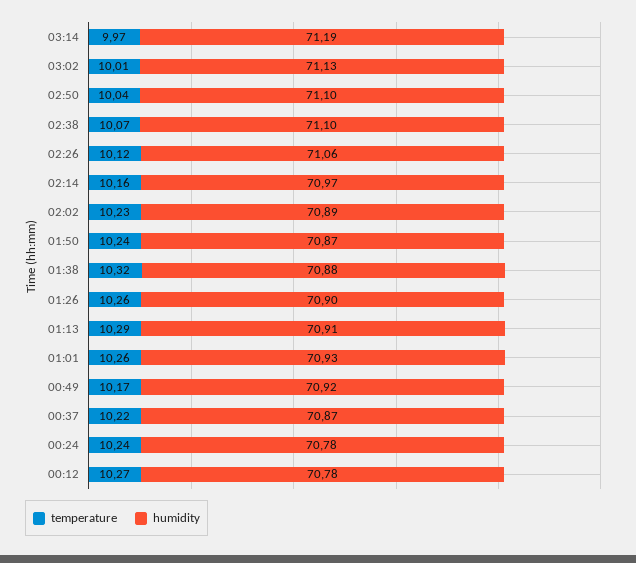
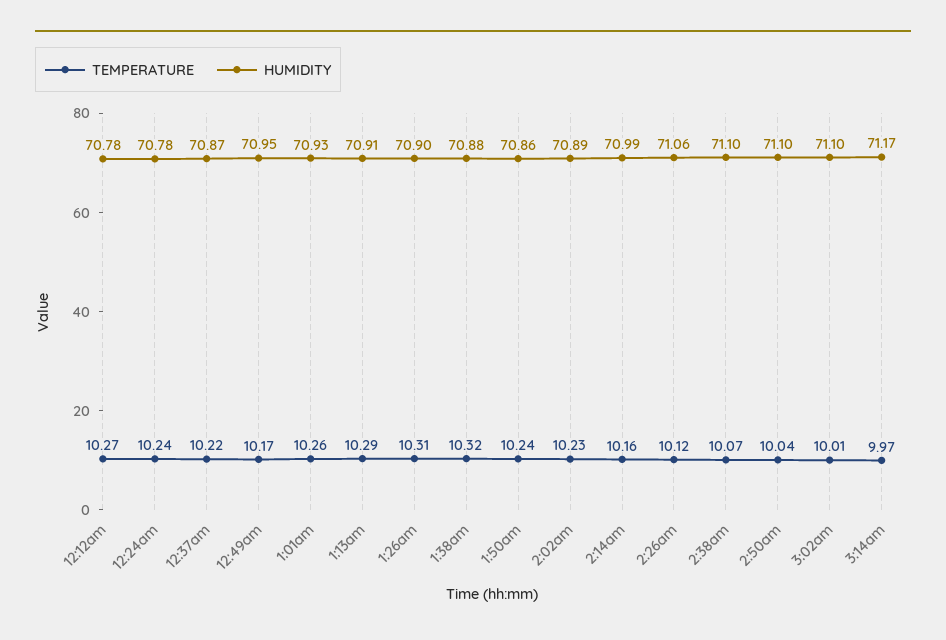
  {
    "temperature": {
      "03:14": 9.97,
      "03:02": 10.01,
      "02:50": 10.04,
      "02:38": 10.07,
      "02:26": 10.12,
      "02:14": 10.16,
      "02:02": 10.23,
      "01:50": 10.24,
      "01:38": 10.32,
-     "01:26": 10.26,
+     "01:26": 10.31,
      "01:13": 10.29,
      "01:01": 10.26,
      "00:49": 10.17,
      "00:37": 10.22,
      "00:24": 10.24,
      "00:12": 10.27
    },
    "humidity": {
-     "03:14": 71.19,
+     "03:14": 71.17,
-     "03:02": 71.13,
+     "03:02": 71.1,
      "02:50": 71.1,
      "02:38": 71.1,
      "02:26": 71.06,
-     "02:14": 70.97,
+     "02:14": 70.99,
      "02:02": 70.89,
-     "01:50": 70.87,
+     "01:50": 70.86,
      "01:38": 70.88,
      "01:26": 70.9,
      "01:13": 70.91,
      "01:01": 70.93,
-     "00:49": 70.92,
+     "00:49": 70.95,
      "00:37": 70.87,
      "00:24": 70.78,
      "00:12": 70.78
    }
  }

